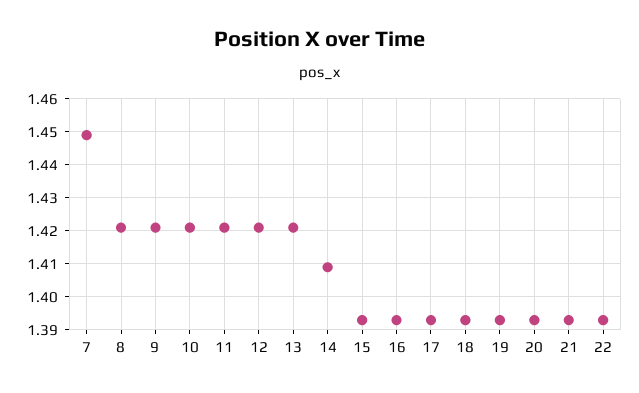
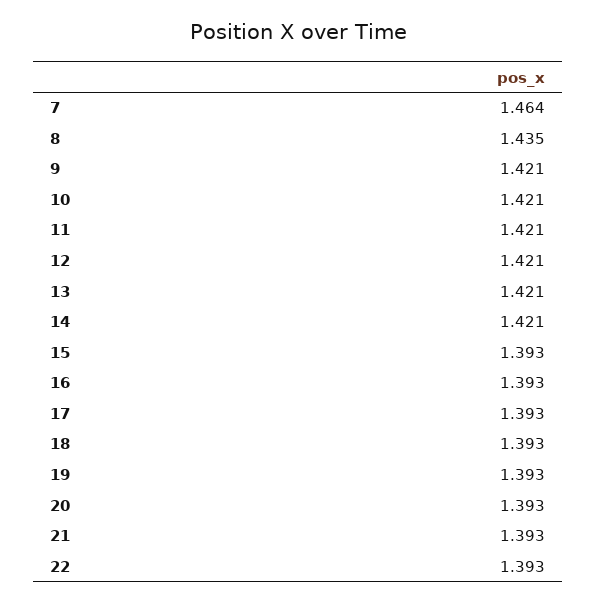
  {
-   "7": 1.45,
+   "7": 1.464,
-   "8": 1.42,
+   "8": 1.435,
    "9": 1.421,
    "10": 1.421,
    "11": 1.421,
    "12": 1.421,
    "13": 1.421,
-   "14": 1.41,
+   "14": 1.421,
    "15": 1.393,
    "16": 1.393,
    "17": 1.393,
    "18": 1.393,
    "19": 1.393,
    "20": 1.393,
    "21": 1.393,
    "22": 1.393
  }

